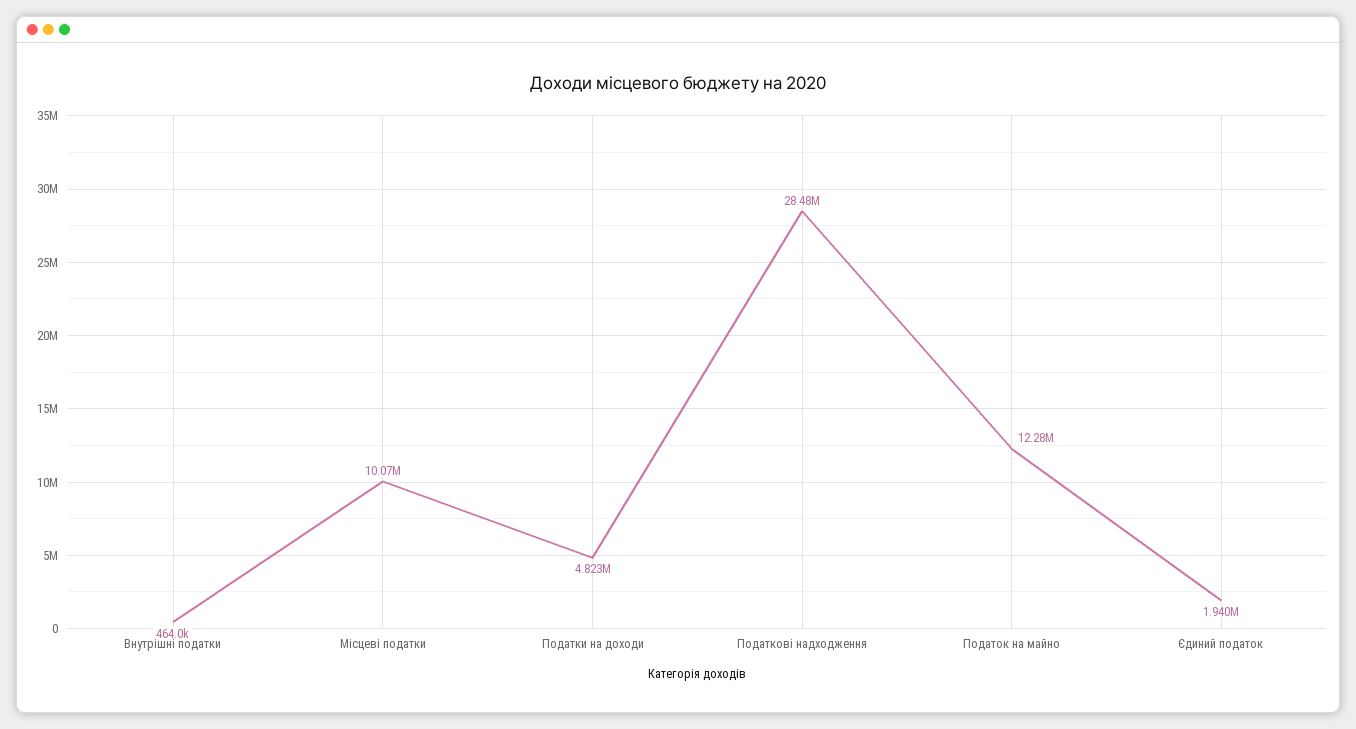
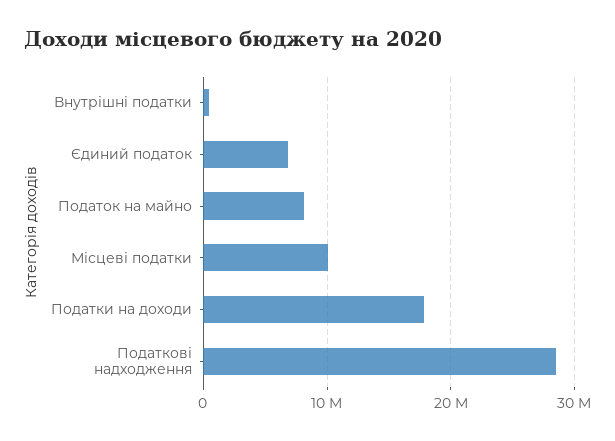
  {
    "Внутрішні податки": 464000,
    "Місцеві податки": 10070000,
-   "Податки на доходи": 4823000,
+   "Податки на доходи": 18000000,
    "Податкові надходження": 28480000,
-   "Податок на майно": 12280000,
+   "Податок на майно": 8000000,
-   "Єдиний податок": 1940000
+   "Єдиний податок": 7000000
  }

